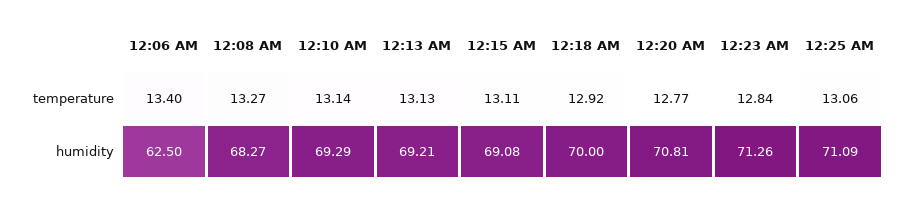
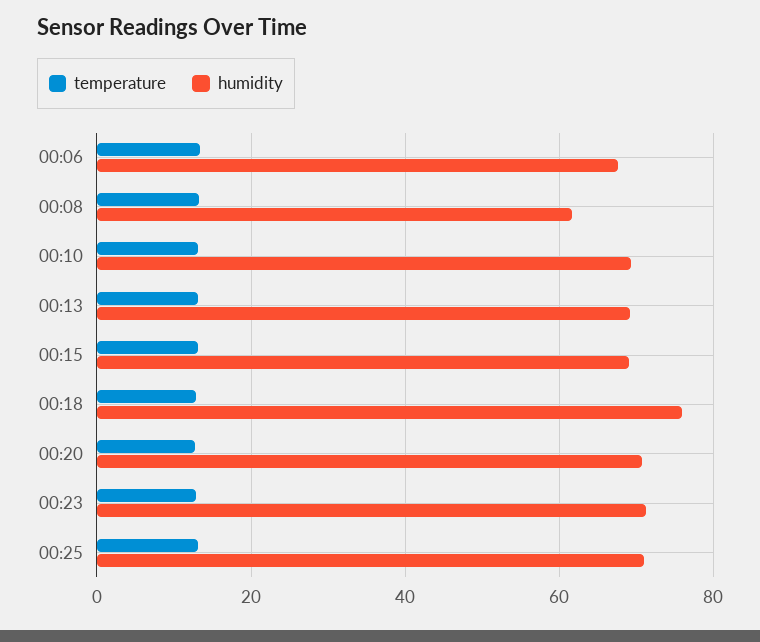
  {
    "temperature": {
      "12:06 AM": 13.4,
      "12:08 AM": 13.27,
      "12:10 AM": 13.14,
      "12:13 AM": 13.13,
      "12:15 AM": 13.11,
      "12:18 AM": 12.92,
      "12:20 AM": 12.77,
      "12:23 AM": 12.84,
      "12:25 AM": 13.06
    },
    "humidity": {
-     "12:06 AM": 62.5,
+     "12:06 AM": 68,
-     "12:08 AM": 68.27,
+     "12:08 AM": 62,
      "12:10 AM": 69.29,
      "12:13 AM": 69.21,
      "12:15 AM": 69.08,
-     "12:18 AM": 70,
+     "12:18 AM": 76,
      "12:20 AM": 70.81,
      "12:23 AM": 71.26,
      "12:25 AM": 71.09
    }
  }

